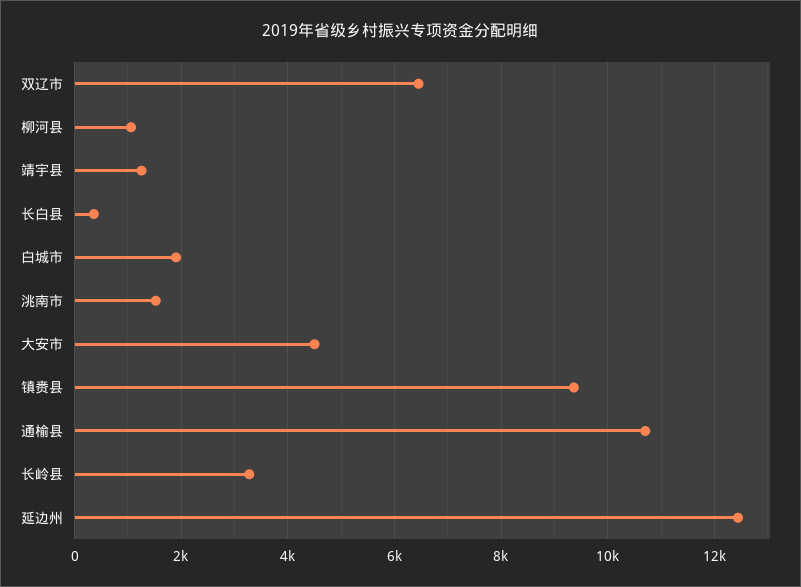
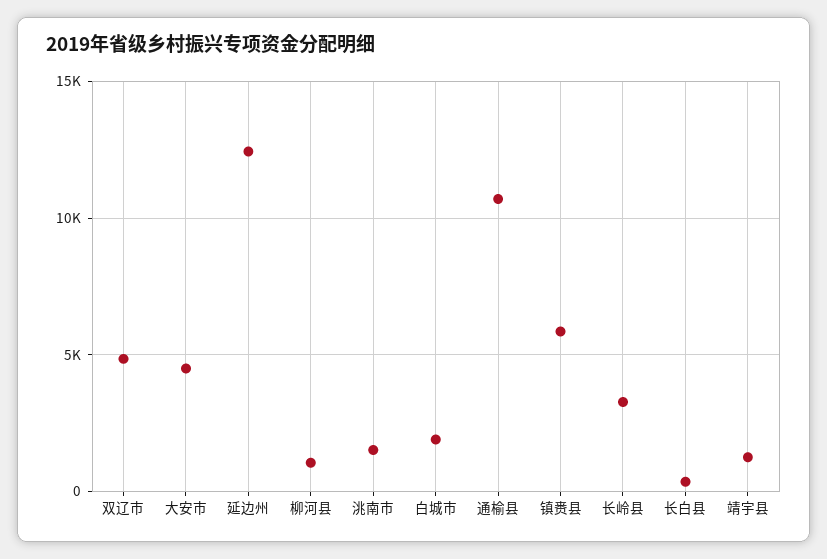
  {
-   "双辽市": 6400,
+   "双辽市": 5000,
    "柳河县": 1000,
    "靖宇县": 1200,
    "长白县": 400,
    "白城市": 2000,
    "洮南市": 1600,
    "大安市": 4400,
-   "镇赉县": 9400,
+   "镇赉县": 6000,
    "通榆县": 10800,
    "长岭县": 3200,
    "延边州": 12400
  }

